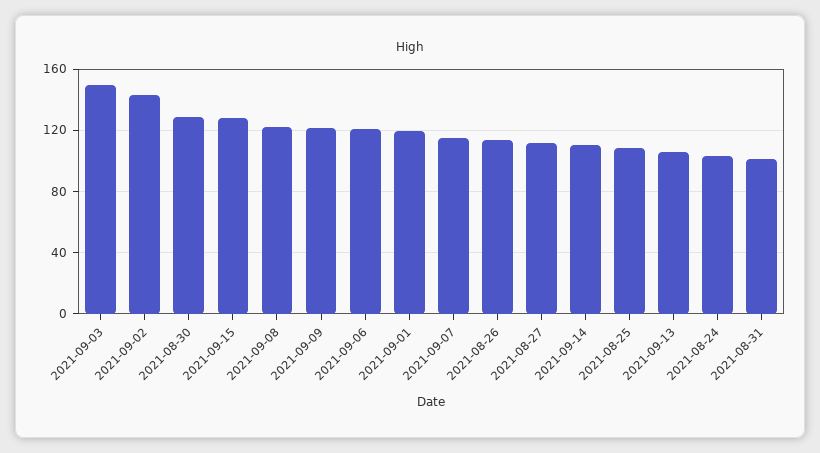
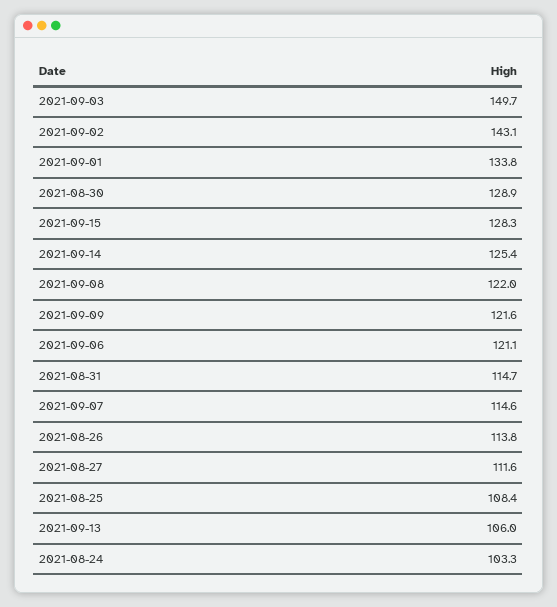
  {
    "2021-09-03": 149.7,
    "2021-09-02": 143.1,
    "2021-08-30": 128.9,
    "2021-09-15": 128.3,
    "2021-09-08": 122,
    "2021-09-09": 121.6,
    "2021-09-06": 121.1,
-   "2021-09-01": 120,
+   "2021-09-01": 133.8,
    "2021-09-07": 114.6,
    "2021-08-26": 113.8,
    "2021-08-27": 111.6,
-   "2021-09-14": 110,
+   "2021-09-14": 125.4,
    "2021-08-25": 108.4,
    "2021-09-13": 106,
    "2021-08-24": 103.3,
-   "2021-08-31": 100
+   "2021-08-31": 114.7
  }

